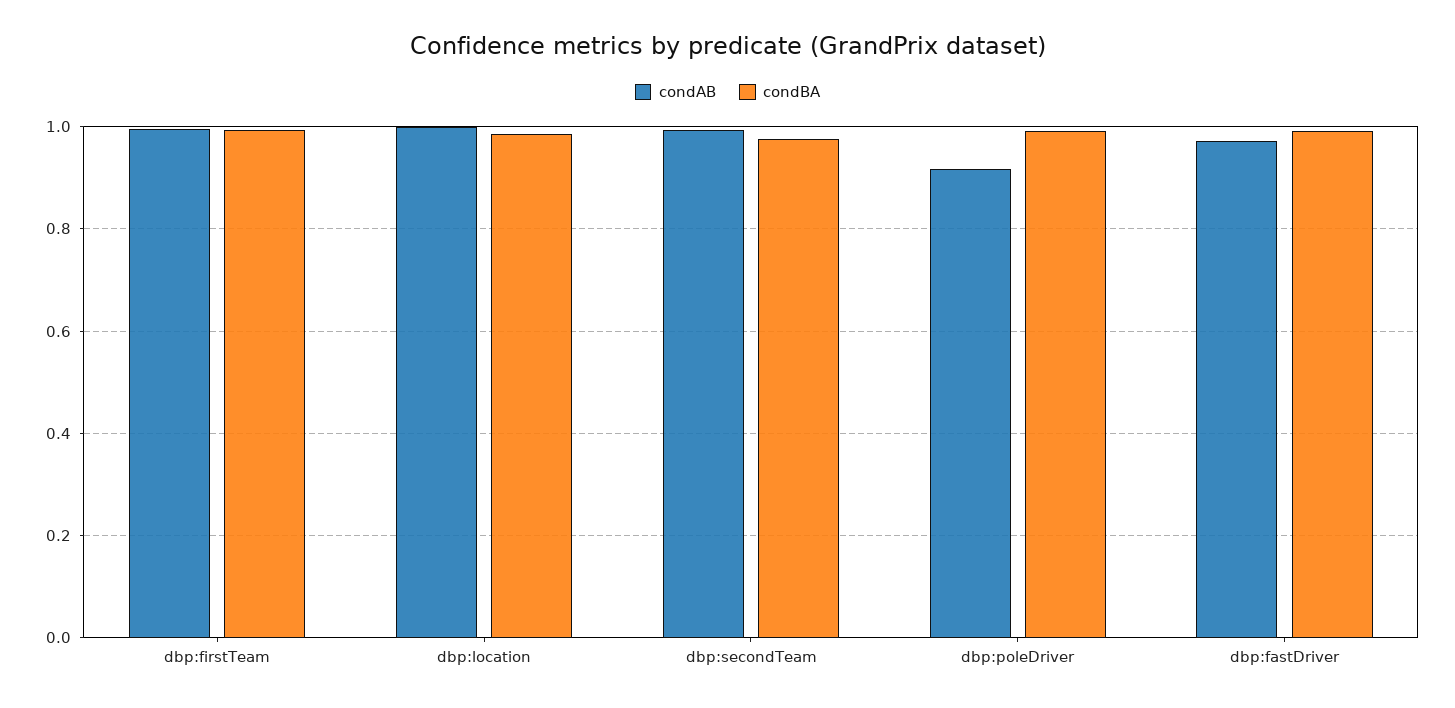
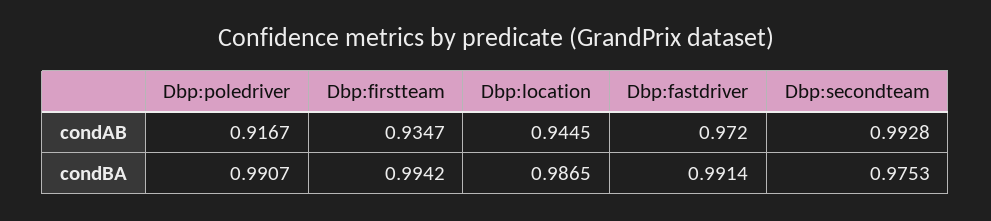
  {
    "condAB": {
-     "dbp:firstTeam": 1,
+     "dbp:firstTeam": 0.9347,
-     "dbp:location": 1,
+     "dbp:location": 0.9445,
      "dbp:secondTeam": 0.9928,
      "dbp:poleDriver": 0.9167,
      "dbp:fastDriver": 0.972
    },
    "condBA": {
      "dbp:firstTeam": 0.9942,
      "dbp:location": 0.9865,
      "dbp:secondTeam": 0.9753,
      "dbp:poleDriver": 0.9907,
      "dbp:fastDriver": 0.9914
    }
  }

